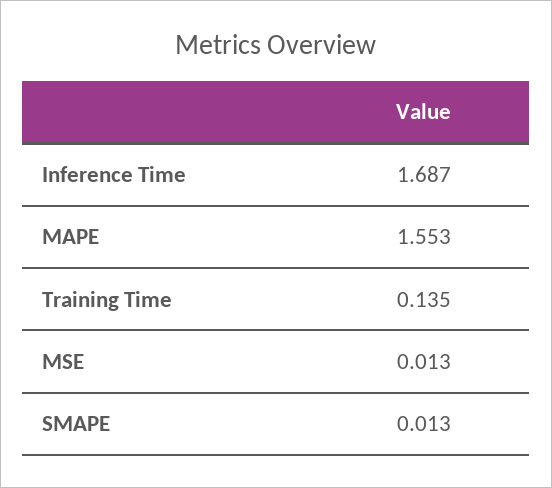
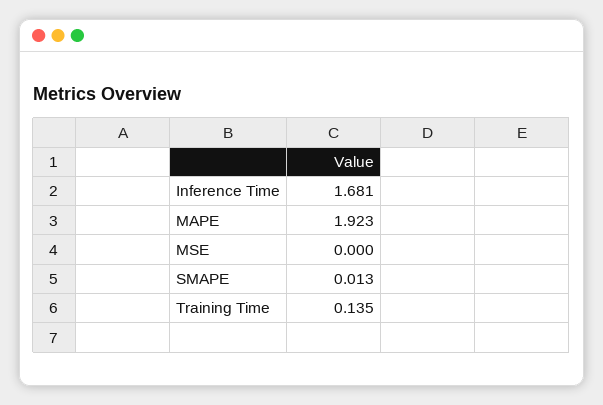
  {
-   "Inference Time": 1.687,
+   "Inference Time": 1.681,
-   "MAPE": 1.553,
+   "MAPE": 1.923,
    "Training Time": 0.135,
-   "MSE": 0.013,
+   "MSE": 0,
    "SMAPE": 0.013
  }

